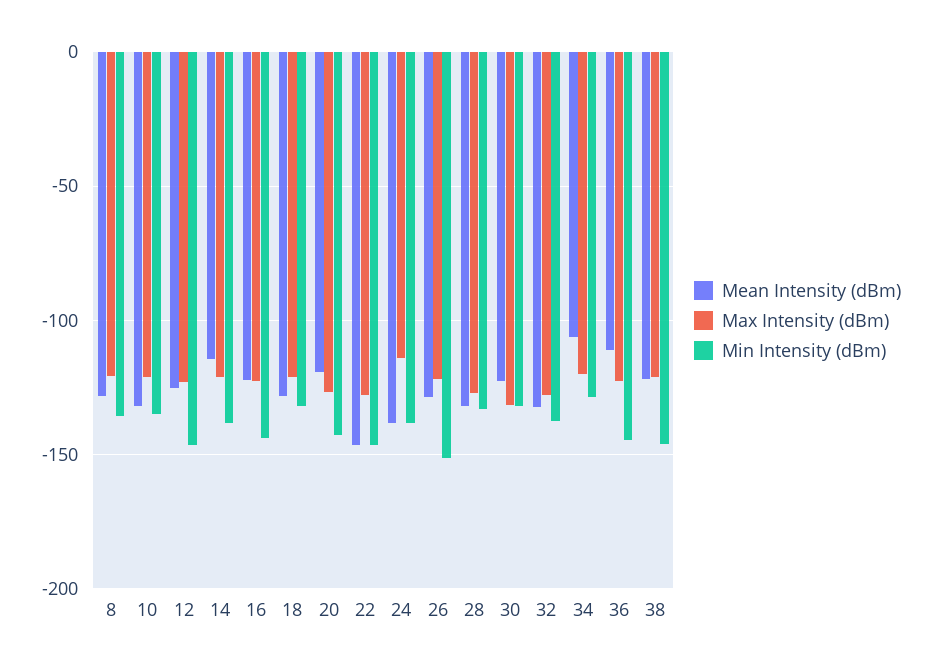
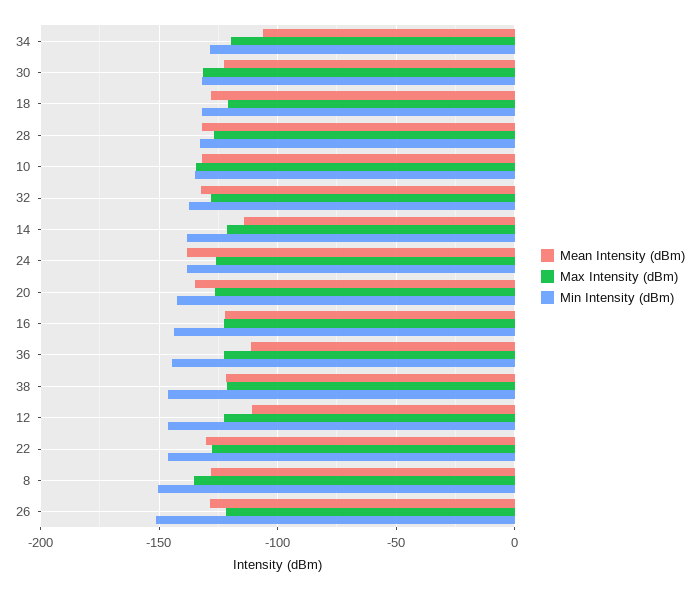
  {
    "Mean Intensity (dBm)": {
      "8": -130,
      "10": -130,
-     "12": -125,
+     "12": -110,
      "14": -115,
      "16": -120,
      "18": -130,
-     "20": -120,
+     "20": -135,
-     "22": -145,
+     "22": -130,
      "24": -140,
      "26": -130,
      "28": -130,
      "30": -125,
      "32": -130,
      "34": -105,
      "36": -110,
      "38": -120
    },
    "Max Intensity (dBm)": {
-     "8": -120,
+     "8": -135,
-     "10": -120,
+     "10": -135,
      "12": -125,
      "14": -120,
      "16": -125,
      "18": -120,
      "20": -125,
      "22": -130,
-     "24": -115,
+     "24": -125,
      "26": -120,
      "28": -125,
      "30": -130,
      "32": -130,
      "34": -120,
      "36": -125,
      "38": -120
    },
    "Min Intensity (dBm)": {
-     "8": -135,
+     "8": -150,
      "10": -135,
      "12": -145,
      "14": -140,
      "16": -145,
      "18": -130,
      "20": -145,
      "22": -145,
      "24": -140,
      "26": -150,
      "28": -135,
      "30": -130,
      "32": -135,
      "34": -130,
      "36": -145,
      "38": -145
    }
  }

